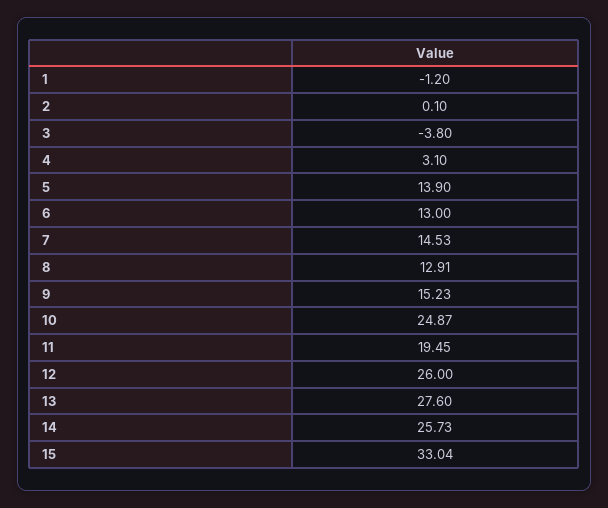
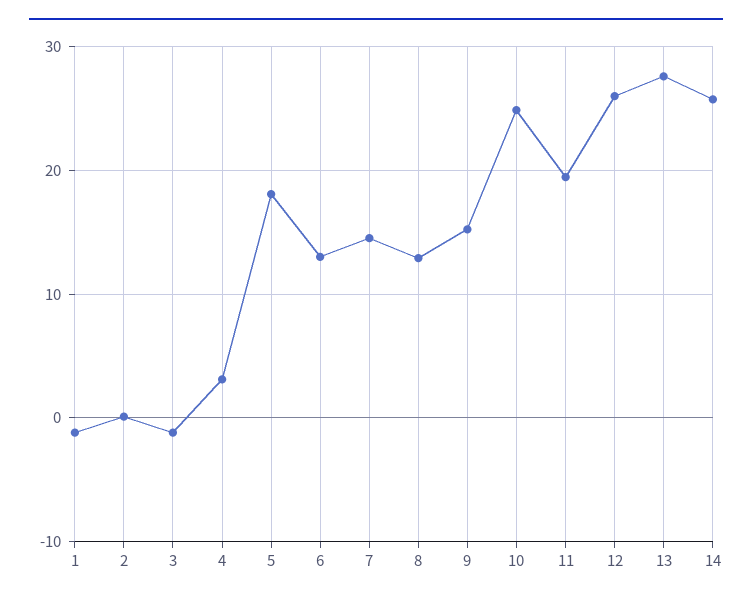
  {
    "1": -1.2,
    "2": 0.1,
-   "3": -3.8,
+   "3": -1,
    "4": 3.1,
-   "5": 13.9,
+   "5": 18,
    "6": 13,
    "7": 14.53,
    "8": 12.91,
    "9": 15.23,
    "10": 24.87,
    "11": 19.45,
    "12": 26,
    "13": 27.6,
-   "14": 25.73,
+   "14": 25.73
-   "15": 33.04
  }

